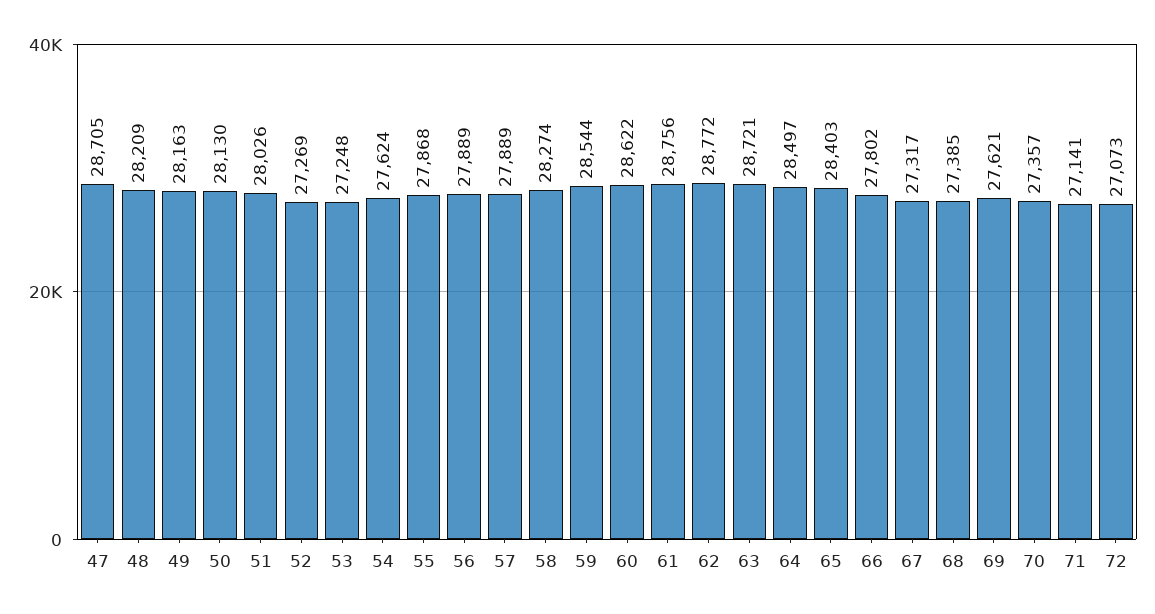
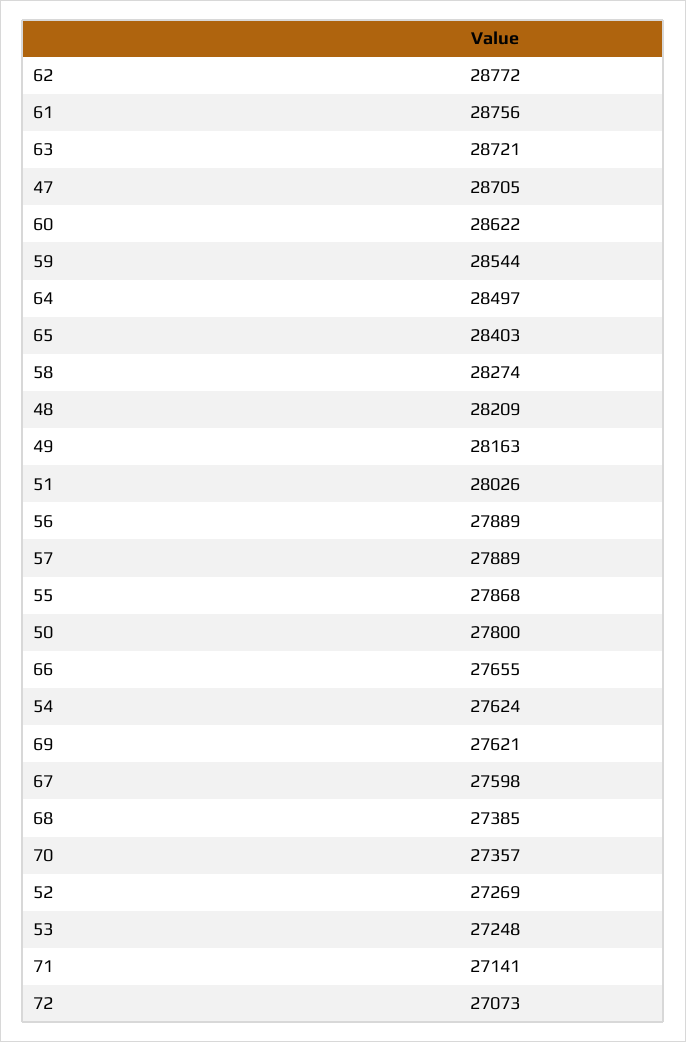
  {
    "47": 28705,
    "48": 28209,
    "49": 28163,
-   "50": 28130,
+   "50": 27800,
    "51": 28026,
    "52": 27269,
    "53": 27248,
    "54": 27624,
    "55": 27868,
    "56": 27889,
    "57": 27889,
    "58": 28274,
    "59": 28544,
    "60": 28622,
    "61": 28756,
    "62": 28772,
    "63": 28721,
    "64": 28497,
    "65": 28403,
-   "66": 27802,
+   "66": 27655,
-   "67": 27317,
+   "67": 27598,
    "68": 27385,
    "69": 27621,
    "70": 27357,
    "71": 27141,
    "72": 27073
  }

